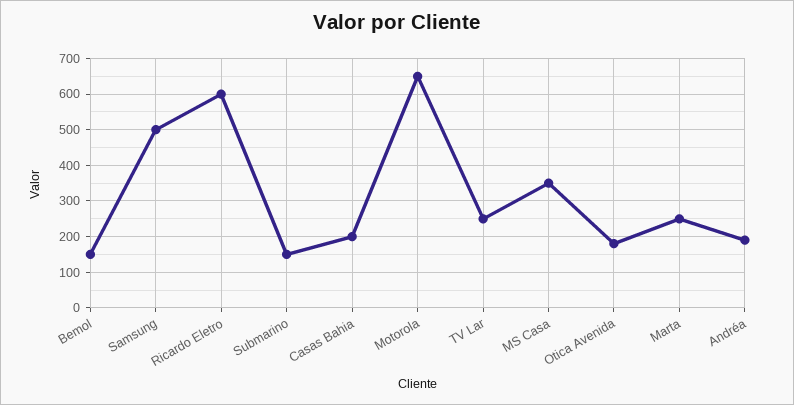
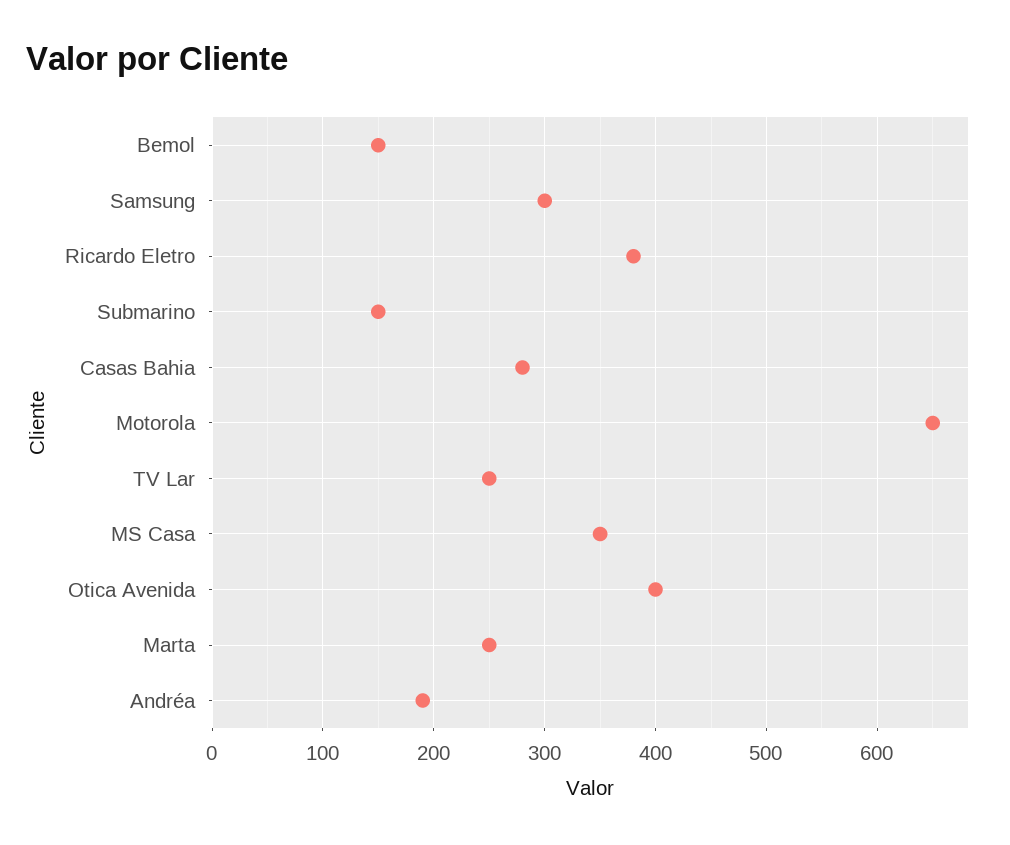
  {
    "Bemol": 150,
-   "Samsung": 500,
+   "Samsung": 300,
-   "Ricardo Eletro": 600,
+   "Ricardo Eletro": 380,
    "Submarino": 150,
-   "Casas Bahia": 200,
+   "Casas Bahia": 280,
    "Motorola": 650,
    "TV Lar": 250,
    "MS Casa": 350,
-   "Otica Avenida": 180,
+   "Otica Avenida": 400,
    "Marta": 250,
    "Andréa": 190
  }

